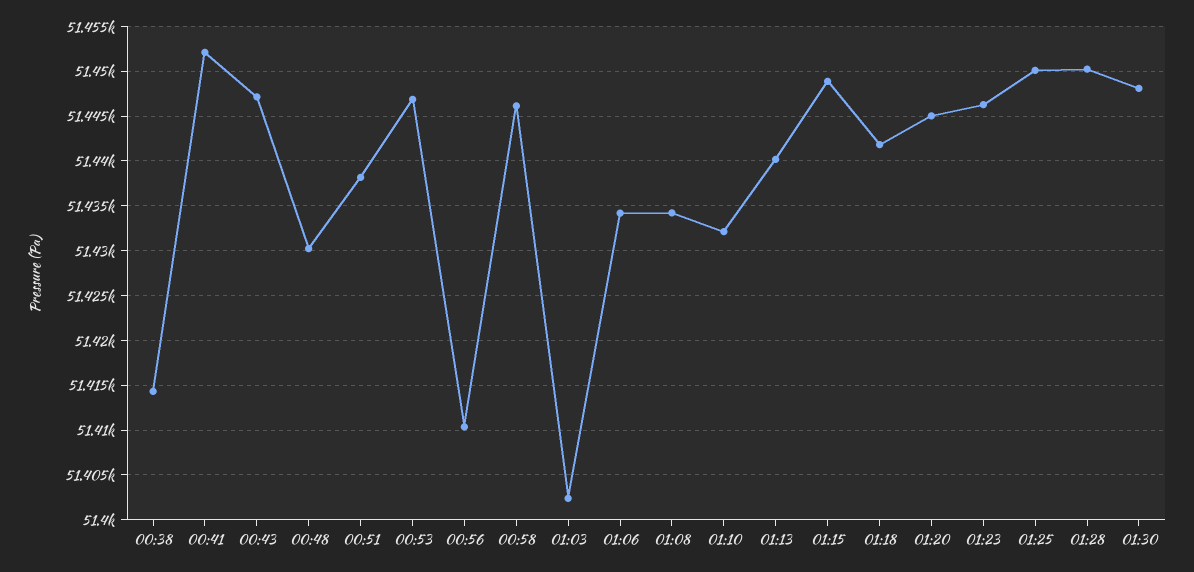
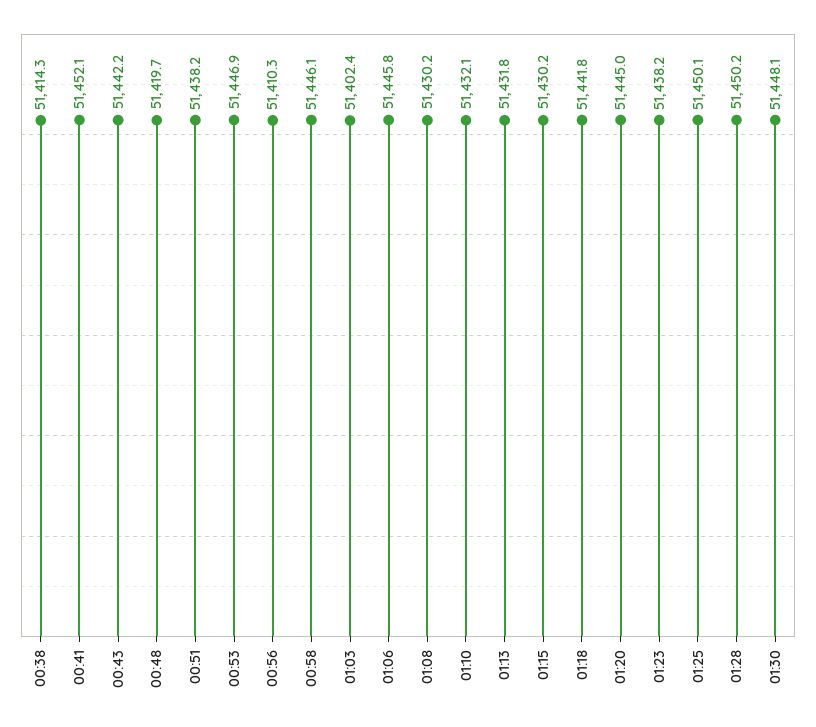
  {
    "00:38": 51414.3,
    "00:41": 51452.1,
-   "00:43": 51447,
+   "00:43": 51442.2,
-   "00:48": 51430,
+   "00:48": 51419.7,
    "00:51": 51438.2,
    "00:53": 51446.9,
    "00:56": 51410.3,
    "00:58": 51446.1,
    "01:03": 51402.4,
-   "01:06": 51434,
+   "01:06": 51445.8,
-   "01:08": 51434,
+   "01:08": 51430.2,
    "01:10": 51432.1,
-   "01:13": 51440,
+   "01:13": 51431.8,
-   "01:15": 51449,
+   "01:15": 51430.2,
    "01:18": 51441.8,
    "01:20": 51445,
-   "01:23": 51446,
+   "01:23": 51438.2,
    "01:25": 51450.1,
    "01:28": 51450.2,
    "01:30": 51448.1
  }

